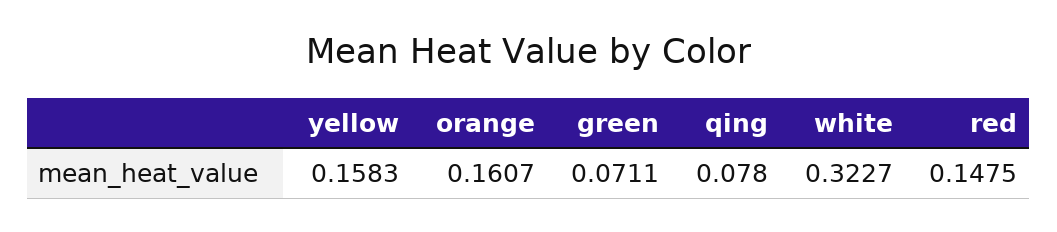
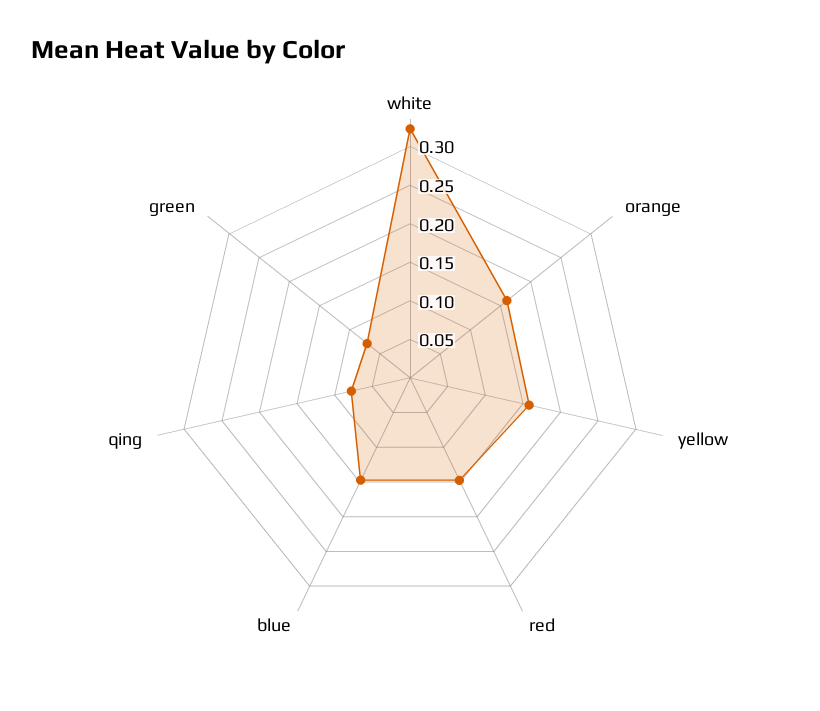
  {
    "yellow": 0.1583,
    "orange": 0.1607,
    "green": 0.0711,
    "qing": 0.078,
    "white": 0.3227,
-   "red": 0.1475
+   "red": 0.1475,
+   "blue": 0.15
  }

